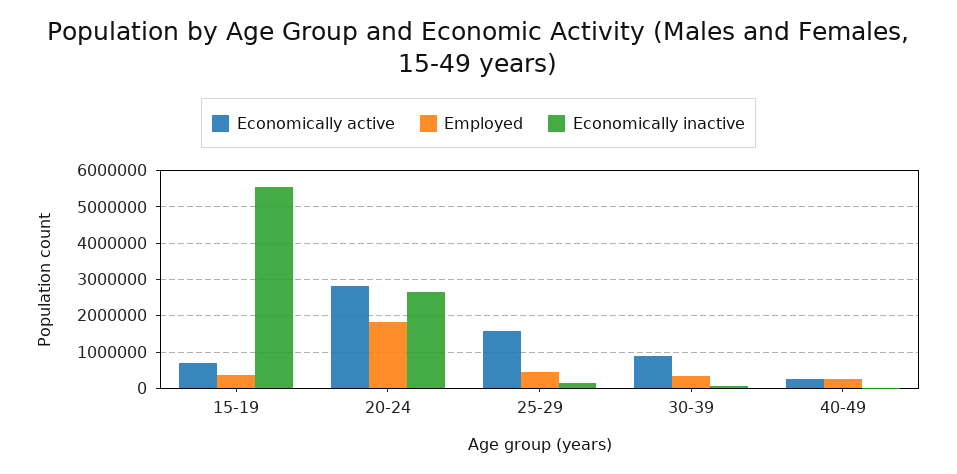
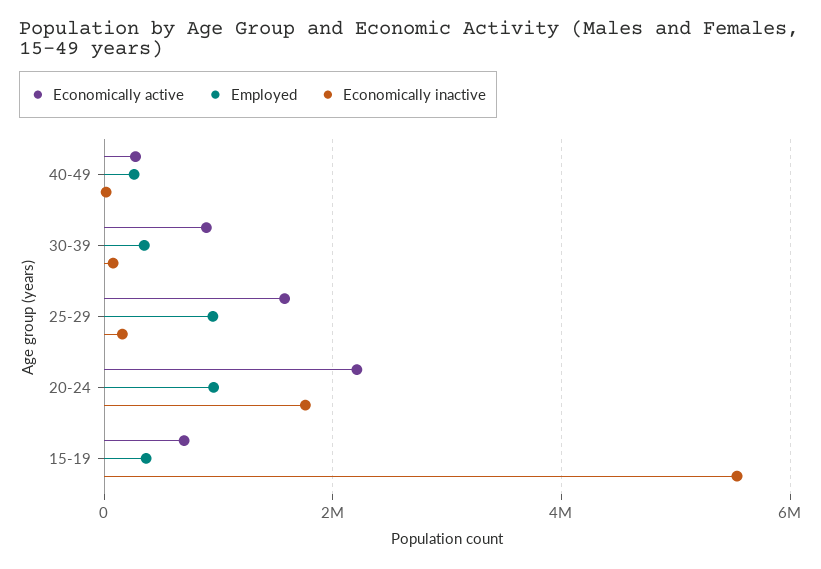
  {
    "Economically active": {
      "15-19": 600000,
-     "20-24": 2800000,
+     "20-24": 2200000,
      "25-29": 1600000,
      "30-39": 800000,
      "40-49": 200000
    },
    "Employed": {
      "15-19": 400000,
-     "20-24": 1800000,
+     "20-24": 1000000,
-     "25-29": 400000,
+     "25-29": 1000000,
      "30-39": 400000,
      "40-49": 200000
    },
    "Economically inactive": {
      "15-19": 5600000,
-     "20-24": 2600000,
+     "20-24": 1800000,
      "25-29": 200000,
      "30-39": 0,
      "40-49": 0
    }
  }

